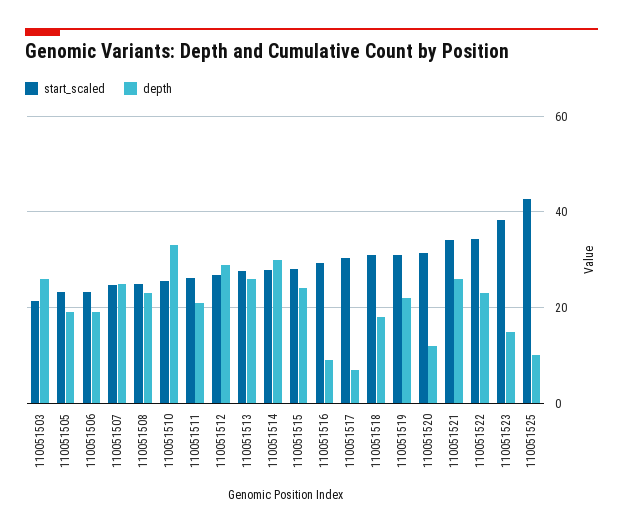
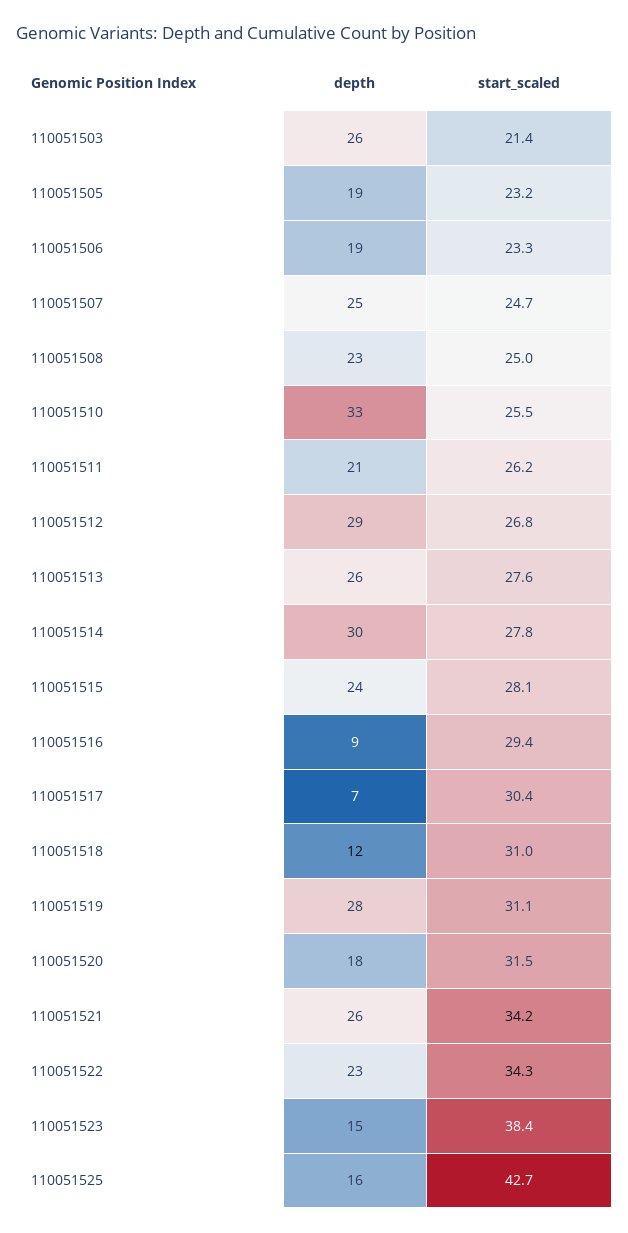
  {
    "start_scaled": {
      "110051503": 21.4,
      "110051505": 23.2,
      "110051506": 23.3,
      "110051507": 24.7,
      "110051508": 25,
      "110051510": 25.5,
      "110051511": 26.2,
      "110051512": 26.8,
      "110051513": 27.6,
      "110051514": 27.8,
      "110051515": 28.1,
      "110051516": 29.4,
      "110051517": 30.4,
      "110051518": 31,
      "110051519": 31.1,
      "110051520": 31.5,
      "110051521": 34.2,
      "110051522": 34.3,
      "110051523": 38.4,
      "110051525": 42.7
    },
    "depth": {
      "110051503": 26,
      "110051505": 19,
      "110051506": 19,
      "110051507": 25,
      "110051508": 23,
      "110051510": 33,
      "110051511": 21,
      "110051512": 29,
      "110051513": 26,
      "110051514": 30,
      "110051515": 24,
      "110051516": 9,
      "110051517": 7,
-     "110051518": 18,
+     "110051518": 12,
-     "110051519": 22,
+     "110051519": 28,
-     "110051520": 12,
+     "110051520": 18,
      "110051521": 26,
      "110051522": 23,
      "110051523": 15,
-     "110051525": 10
+     "110051525": 16
    }
  }

